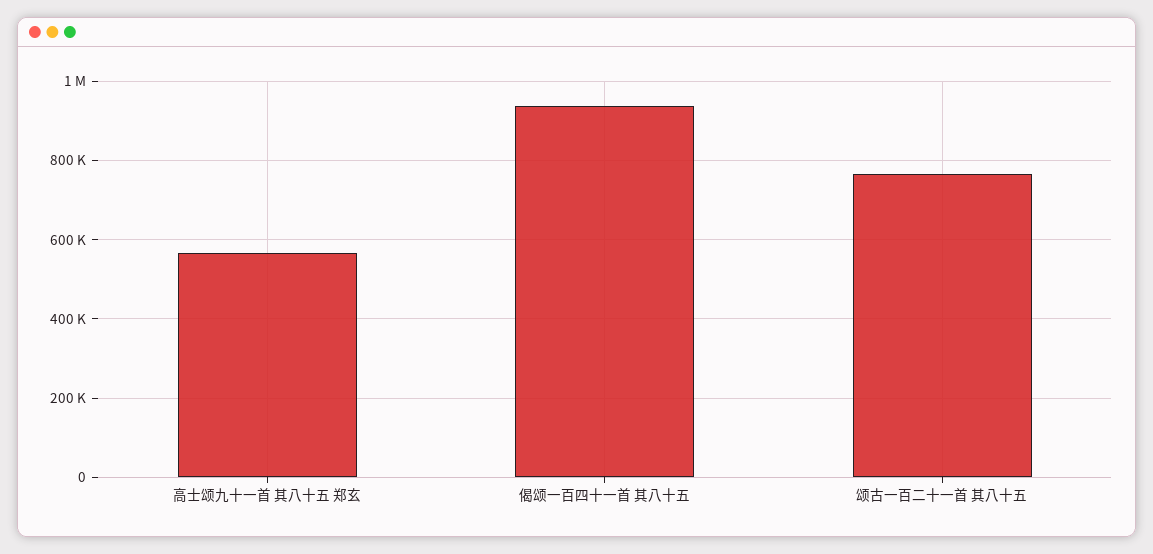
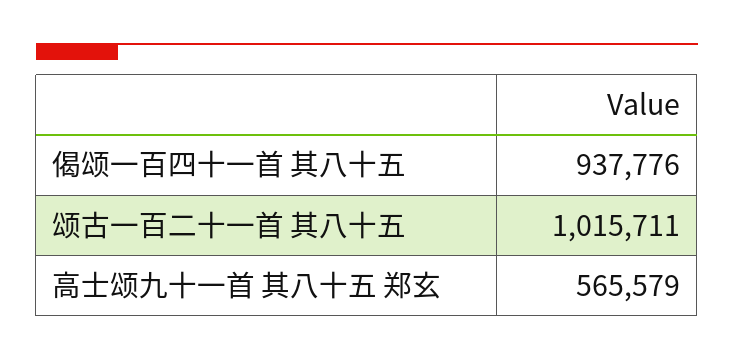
  {
    "高士颂九十一首 其八十五 郑玄": 565579,
    "偈颂一百四十一首 其八十五": 937776,
-   "颂古一百二十一首 其八十五": 760000
+   "颂古一百二十一首 其八十五": 1015711
  }

